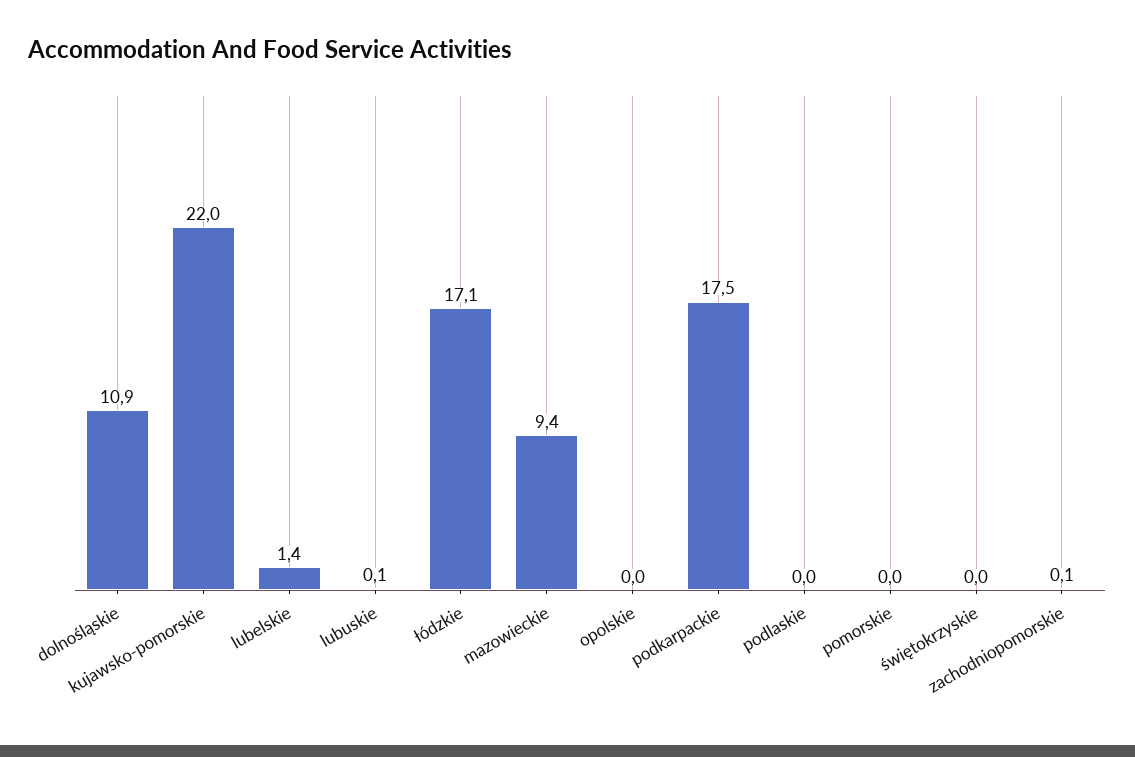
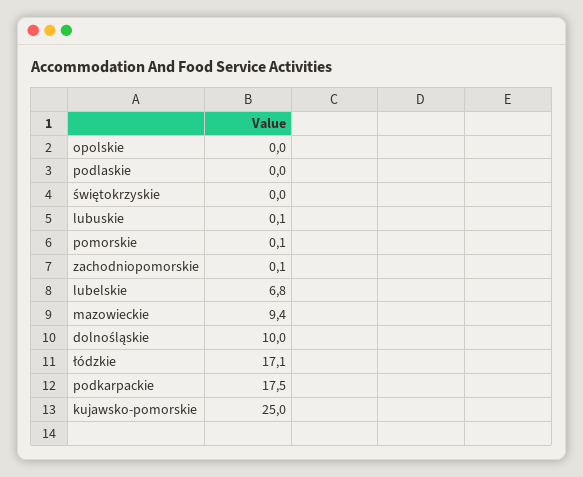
  {
-   "dolnośląskie": 10.9,
+   "dolnośląskie": 10,
-   "kujawsko-pomorskie": 22,
+   "kujawsko-pomorskie": 25,
-   "lubelskie": 1.4,
+   "lubelskie": 6.8,
    "lubuskie": 0.1,
    "łódzkie": 17.1,
    "mazowieckie": 9.4,
    "opolskie": 0,
    "podkarpackie": 17.5,
    "podlaskie": 0,
-   "pomorskie": 0,
+   "pomorskie": 0.1,
    "świętokrzyskie": 0,
    "zachodniopomorskie": 0.1
  }

